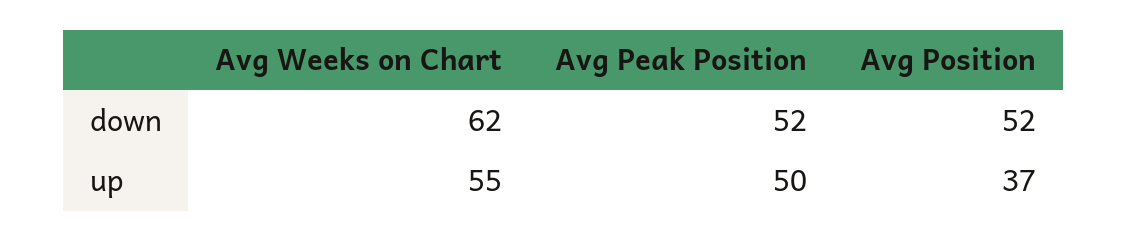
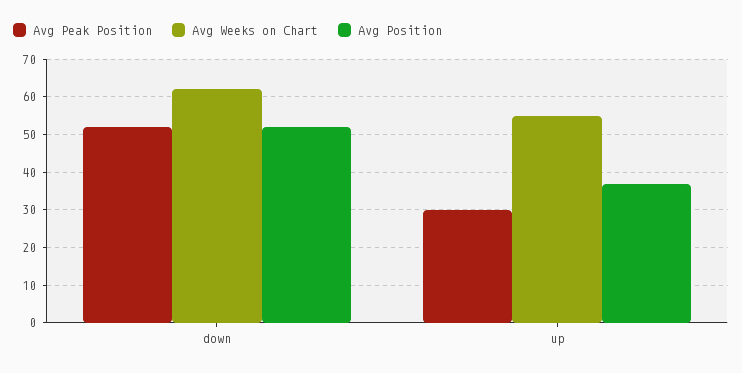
  {
    "Avg Weeks on Chart": {
      "down": 62,
      "up": 55
    },
    "Avg Peak Position": {
      "down": 52,
-     "up": 50
+     "up": 30
    },
    "Avg Position": {
      "down": 52,
      "up": 37
    }
  }

